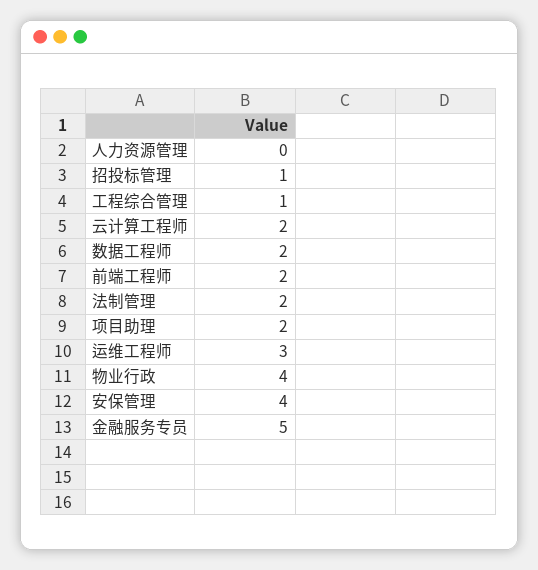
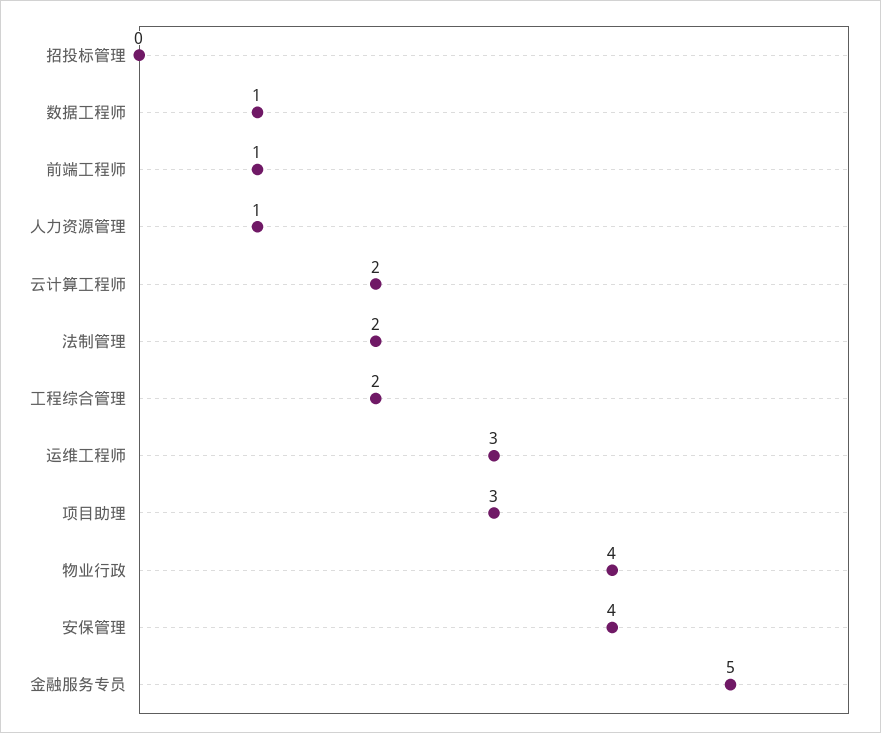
  {
-   "人力资源管理": 0,
+   "人力资源管理": 1,
-   "招投标管理": 1,
+   "招投标管理": 0,
-   "工程综合管理": 1,
+   "工程综合管理": 2,
    "云计算工程师": 2,
-   "数据工程师": 2,
+   "数据工程师": 1,
-   "前端工程师": 2,
+   "前端工程师": 1,
    "法制管理": 2,
-   "项目助理": 2,
+   "项目助理": 3,
    "运维工程师": 3,
    "物业行政": 4,
    "安保管理": 4,
    "金融服务专员": 5
  }

